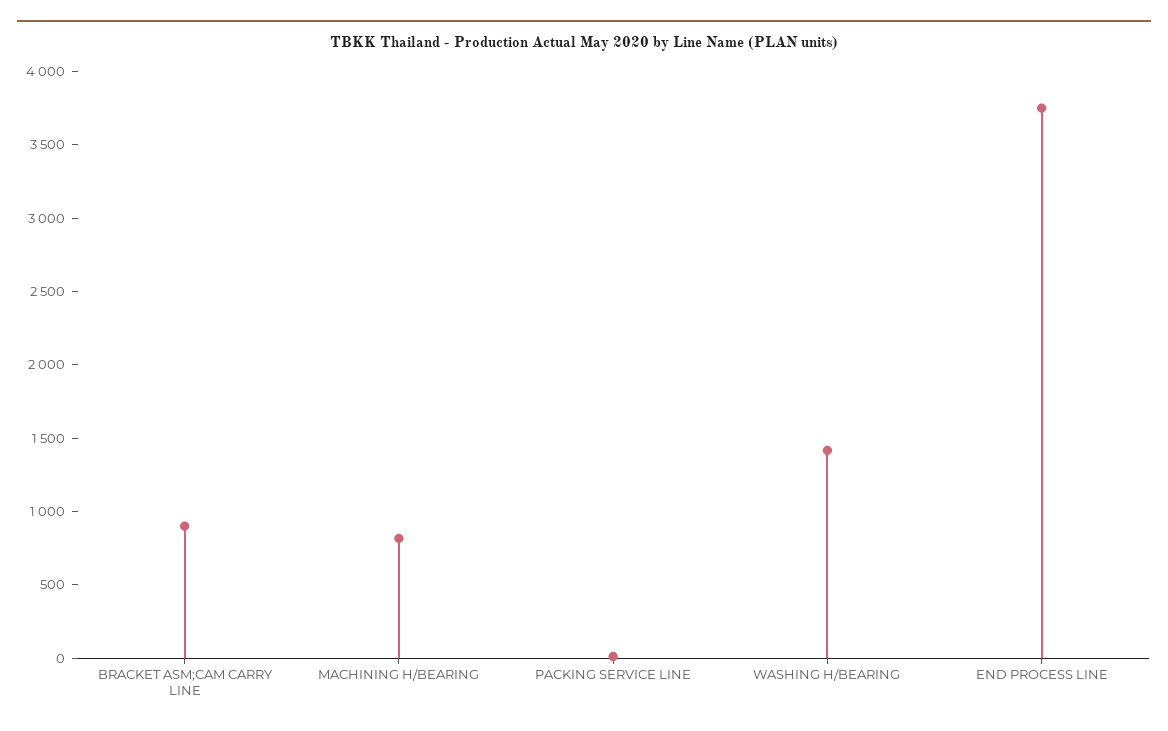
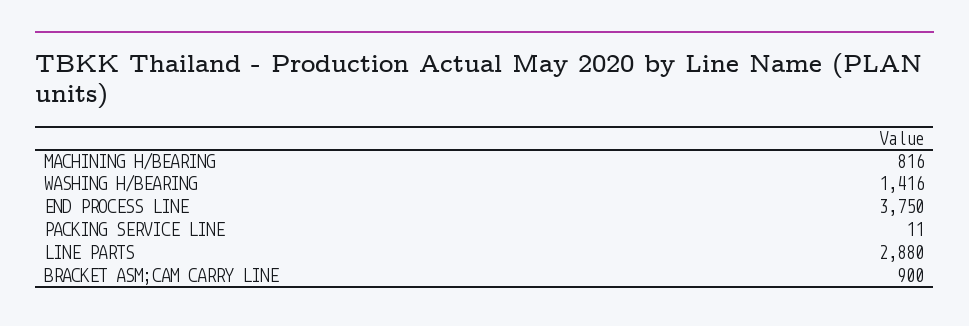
  {
    "BRACKET ASM;CAM CARRY LINE": 900,
    "MACHINING H/BEARING": 816,
    "PACKING SERVICE LINE": 11,
    "WASHING H/BEARING": 1416,
-   "END PROCESS LINE": 3750
+   "END PROCESS LINE": 3750,
+   "LINE PARTS": 2880
  }

